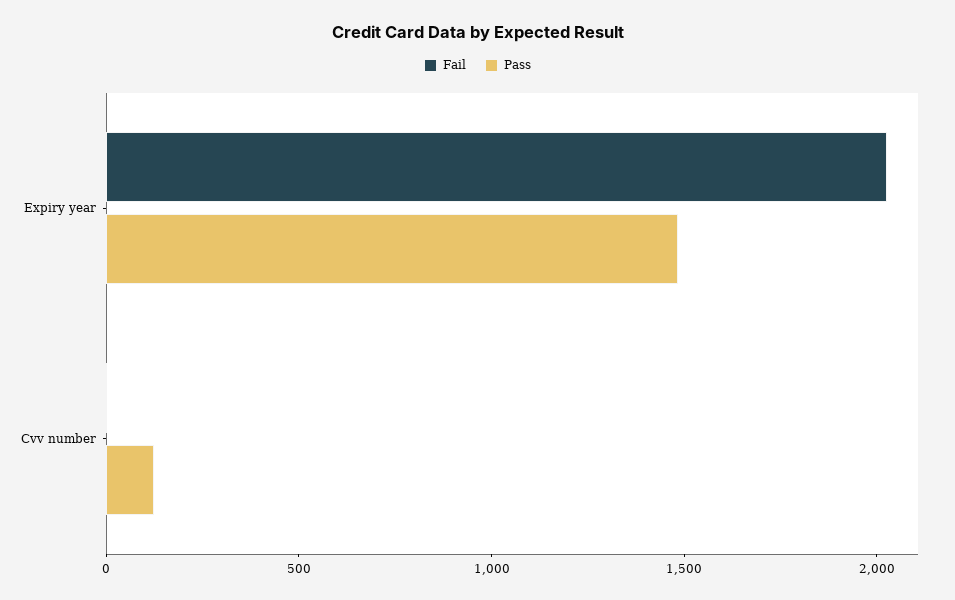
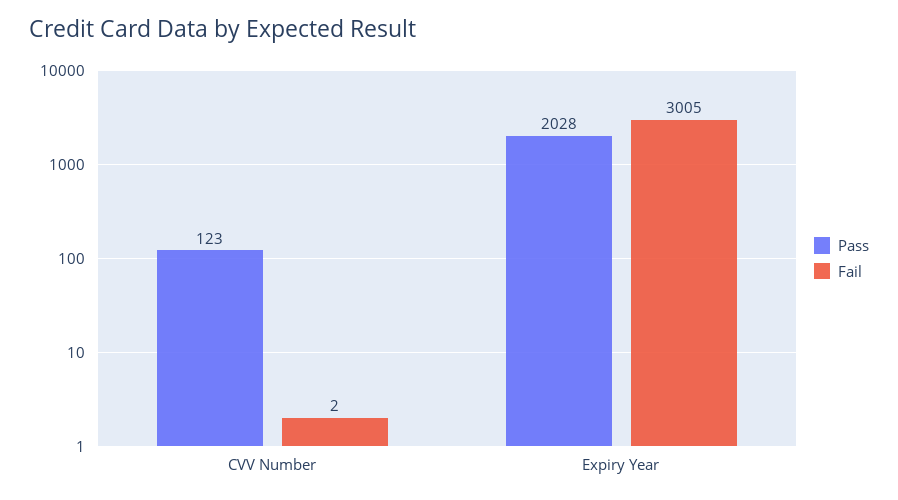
  {
    "Fail": {
-     "Expiry year": 2000,
+     "Expiry year": 3005,
      "Cvv number": 2
    },
    "Pass": {
-     "Expiry year": 1500,
+     "Expiry year": 2028,
      "Cvv number": 123
    }
  }

